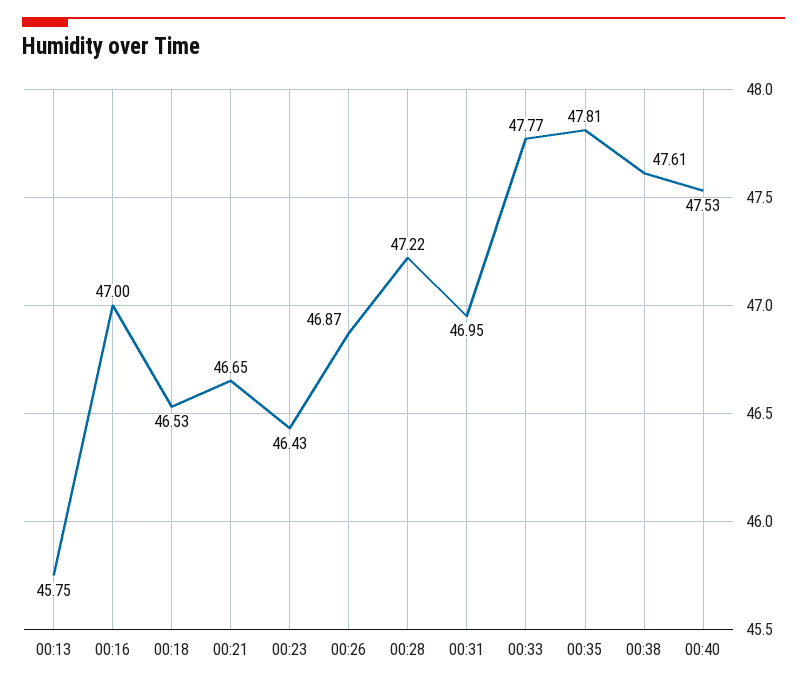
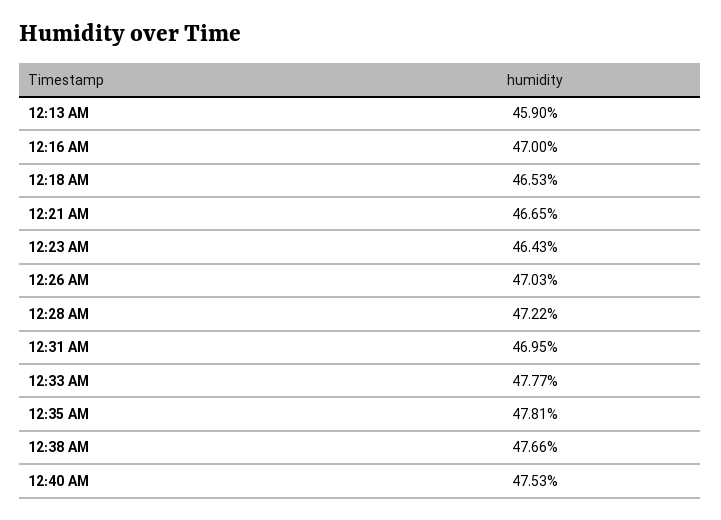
  {
-   "00:13": 45.75,
+   "00:13": 45.9,
    "00:16": 47,
    "00:18": 46.53,
    "00:21": 46.65,
    "00:23": 46.43,
-   "00:26": 46.87,
+   "00:26": 47.03,
    "00:28": 47.22,
    "00:31": 46.95,
    "00:33": 47.77,
    "00:35": 47.81,
-   "00:38": 47.61,
+   "00:38": 47.66,
    "00:40": 47.53
  }

